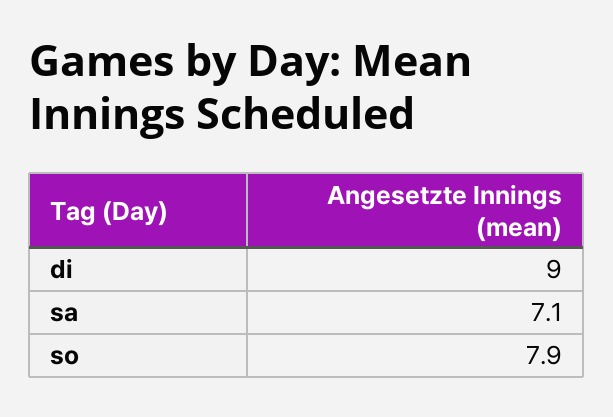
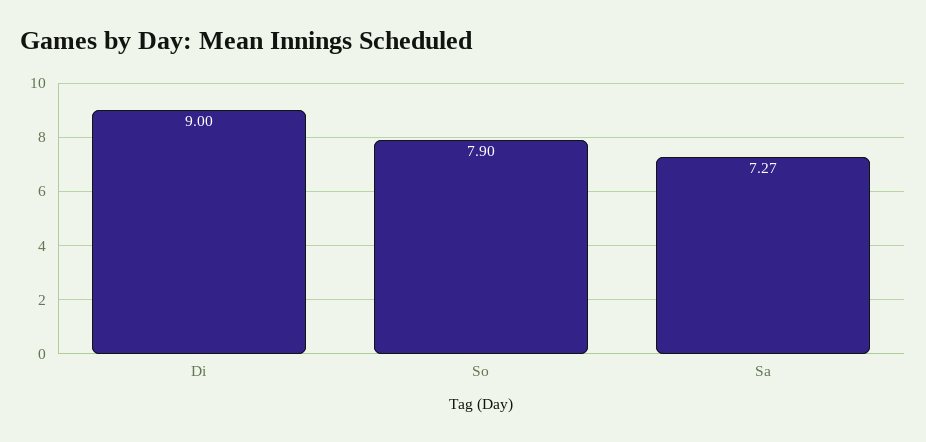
  {
    "di": 9,
-   "sa": 7.1,
+   "sa": 7.27,
    "so": 7.9
  }

